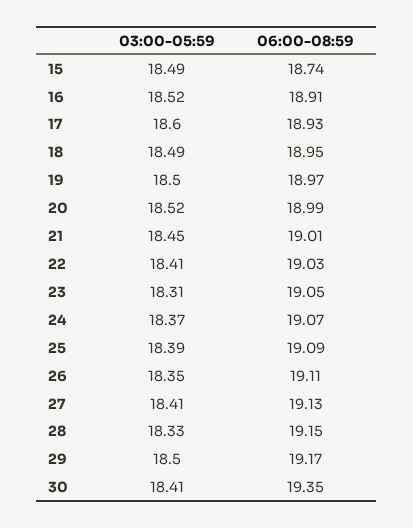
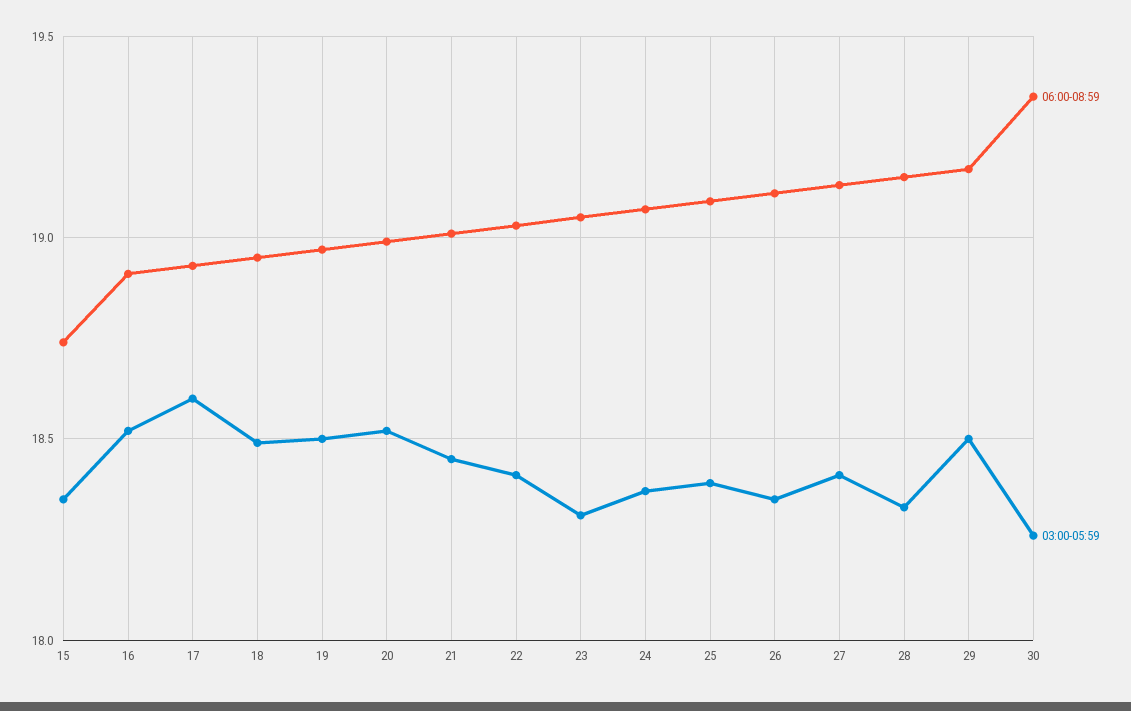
  {
    "03:00-05:59": {
-     "15": 18.49,
+     "15": 18.35,
      "16": 18.52,
      "17": 18.6,
      "18": 18.49,
      "19": 18.5,
      "20": 18.52,
      "21": 18.45,
      "22": 18.41,
      "23": 18.31,
      "24": 18.37,
      "25": 18.39,
      "26": 18.35,
      "27": 18.41,
      "28": 18.33,
      "29": 18.5,
-     "30": 18.41
+     "30": 18.25
    },
    "06:00-08:59": {
      "15": 18.74,
      "16": 18.91,
      "17": 18.93,
      "18": 18.95,
      "19": 18.97,
      "20": 18.99,
      "21": 19.01,
      "22": 19.03,
      "23": 19.05,
      "24": 19.07,
      "25": 19.09,
      "26": 19.11,
      "27": 19.13,
      "28": 19.15,
      "29": 19.17,
      "30": 19.35
    }
  }

